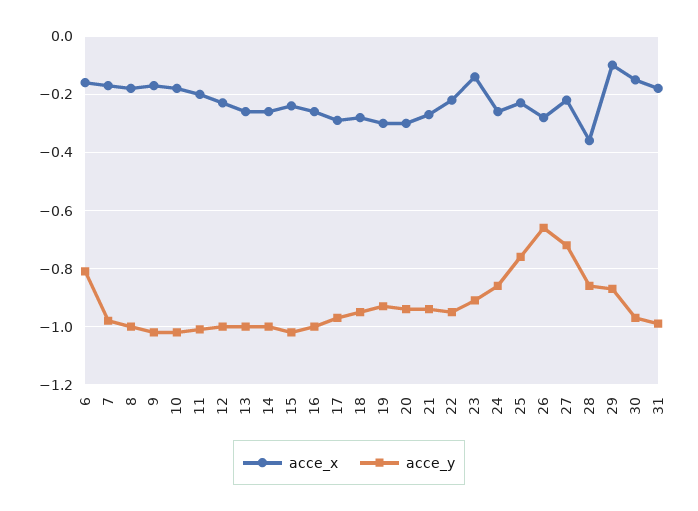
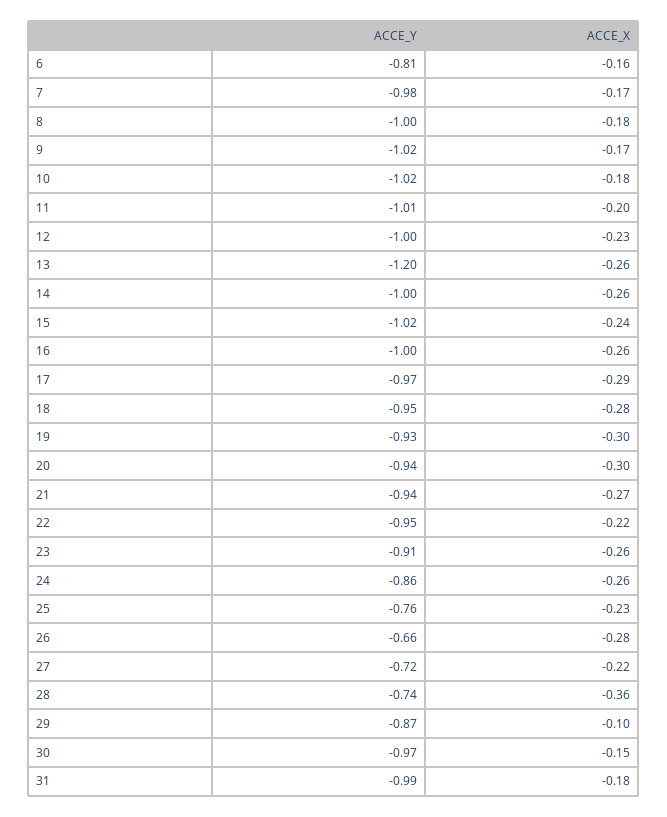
  {
    "acce_x": {
      "6": -0.16,
      "7": -0.17,
      "8": -0.18,
      "9": -0.17,
      "10": -0.18,
      "11": -0.2,
      "12": -0.23,
      "13": -0.26,
      "14": -0.26,
      "15": -0.24,
      "16": -0.26,
      "17": -0.29,
      "18": -0.28,
      "19": -0.3,
      "20": -0.3,
      "21": -0.27,
      "22": -0.22,
-     "23": -0.15,
+     "23": -0.26,
      "24": -0.26,
      "25": -0.23,
      "26": -0.28,
      "27": -0.22,
      "28": -0.36,
      "29": -0.1,
      "30": -0.15,
      "31": -0.18
    },
    "acce_y": {
      "6": -0.81,
      "7": -0.98,
      "8": -1,
      "9": -1.02,
      "10": -1.02,
      "11": -1.01,
      "12": -1,
-     "13": -1,
+     "13": -1.2,
      "14": -1,
      "15": -1.02,
      "16": -1,
      "17": -0.97,
      "18": -0.95,
      "19": -0.93,
      "20": -0.94,
      "21": -0.94,
      "22": -0.95,
      "23": -0.91,
      "24": -0.86,
      "25": -0.76,
      "26": -0.66,
      "27": -0.72,
-     "28": -0.85,
+     "28": -0.74,
      "29": -0.87,
      "30": -0.97,
      "31": -0.99
    }
  }

